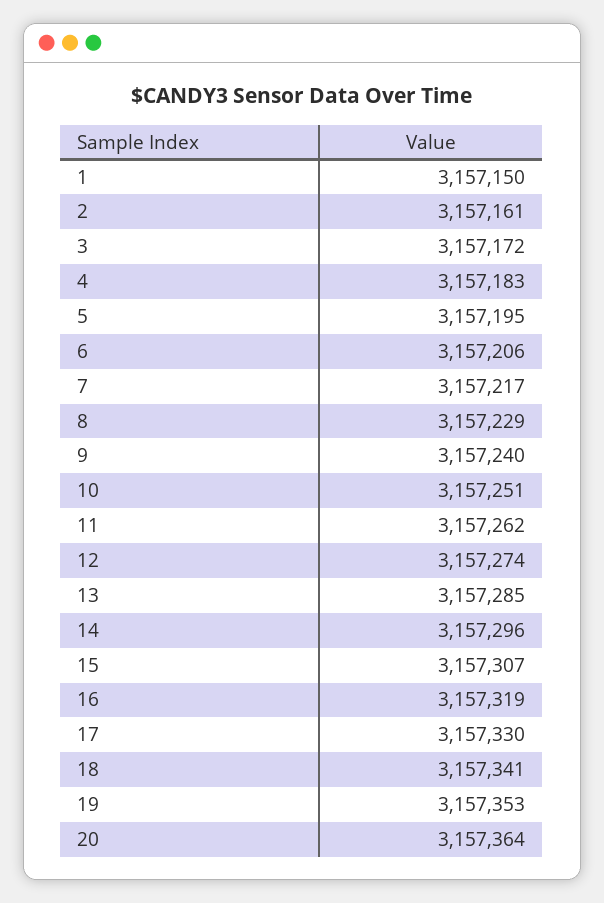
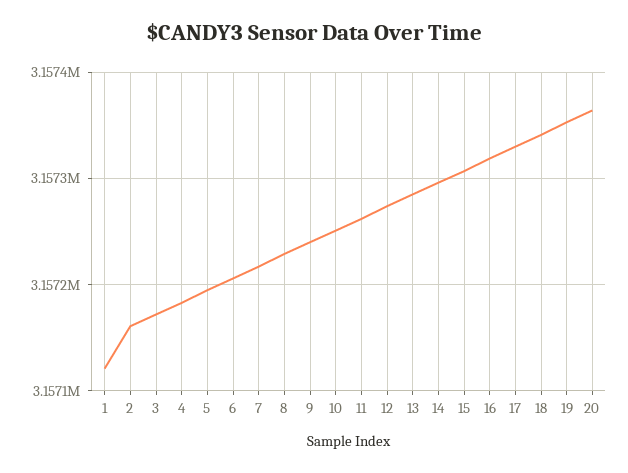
  {
-   "1": 3157150,
+   "1": 3157120,
    "2": 3157161,
    "3": 3157172,
    "4": 3157183,
    "5": 3157195,
    "6": 3157206,
    "7": 3157217,
    "8": 3157229,
    "9": 3157240,
    "10": 3157251,
    "11": 3157262,
    "12": 3157274,
    "13": 3157285,
    "14": 3157296,
    "15": 3157307,
    "16": 3157319,
    "17": 3157330,
    "18": 3157341,
    "19": 3157353,
    "20": 3157364
  }

